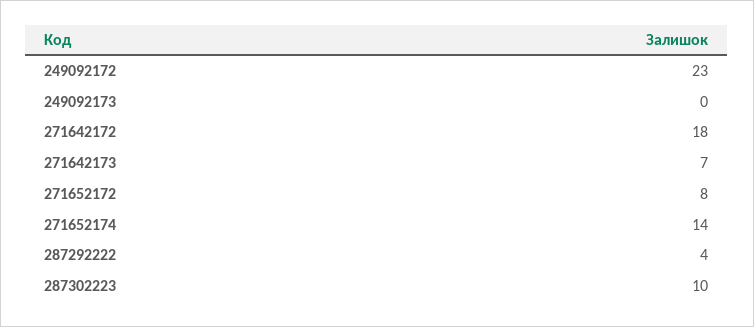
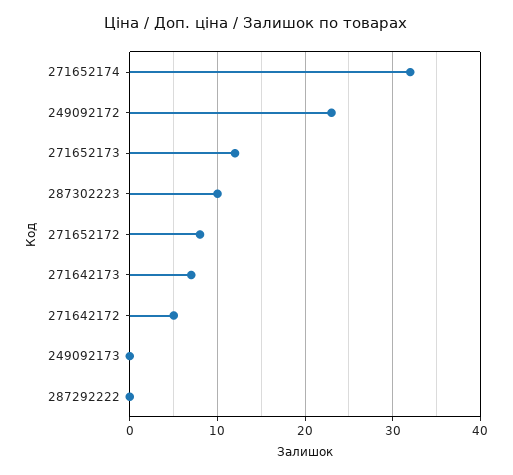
  {
    "249092172": 23,
    "249092173": 0,
-   "271642172": 18,
+   "271642172": 5,
    "271642173": 7,
    "271652172": 8,
-   "271652174": 14,
+   "271652174": 32,
-   "287292222": 4,
+   "287292222": 0,
-   "287302223": 10
+   "287302223": 10,
+   "271652173": 12
  }

